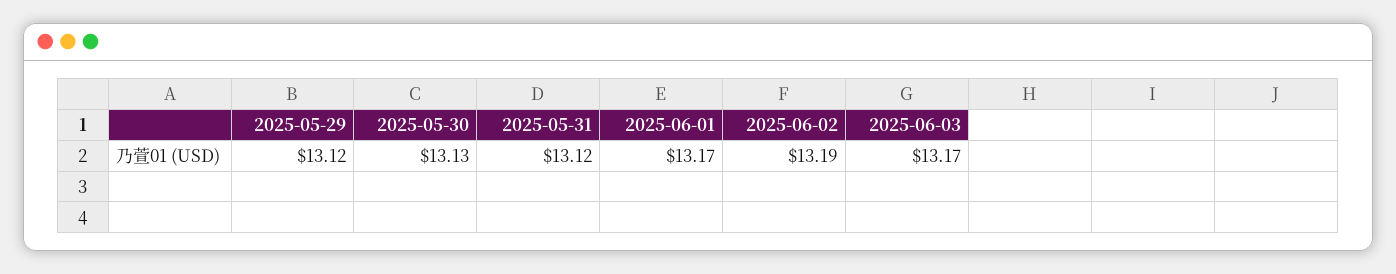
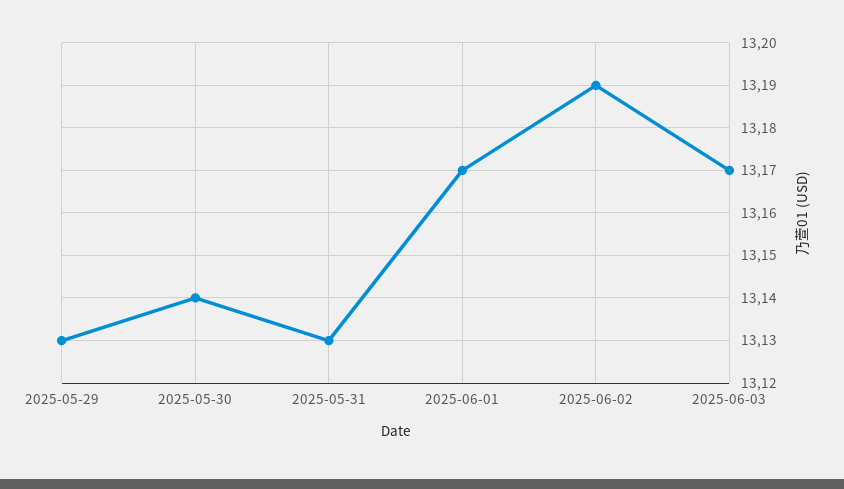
  {
-   "2025-05-29": 13.12,
+   "2025-05-29": 13.13,
-   "2025-05-30": 13.13,
+   "2025-05-30": 13.14,
-   "2025-05-31": 13.12,
+   "2025-05-31": 13.13,
    "2025-06-01": 13.17,
    "2025-06-02": 13.19,
    "2025-06-03": 13.17
  }

